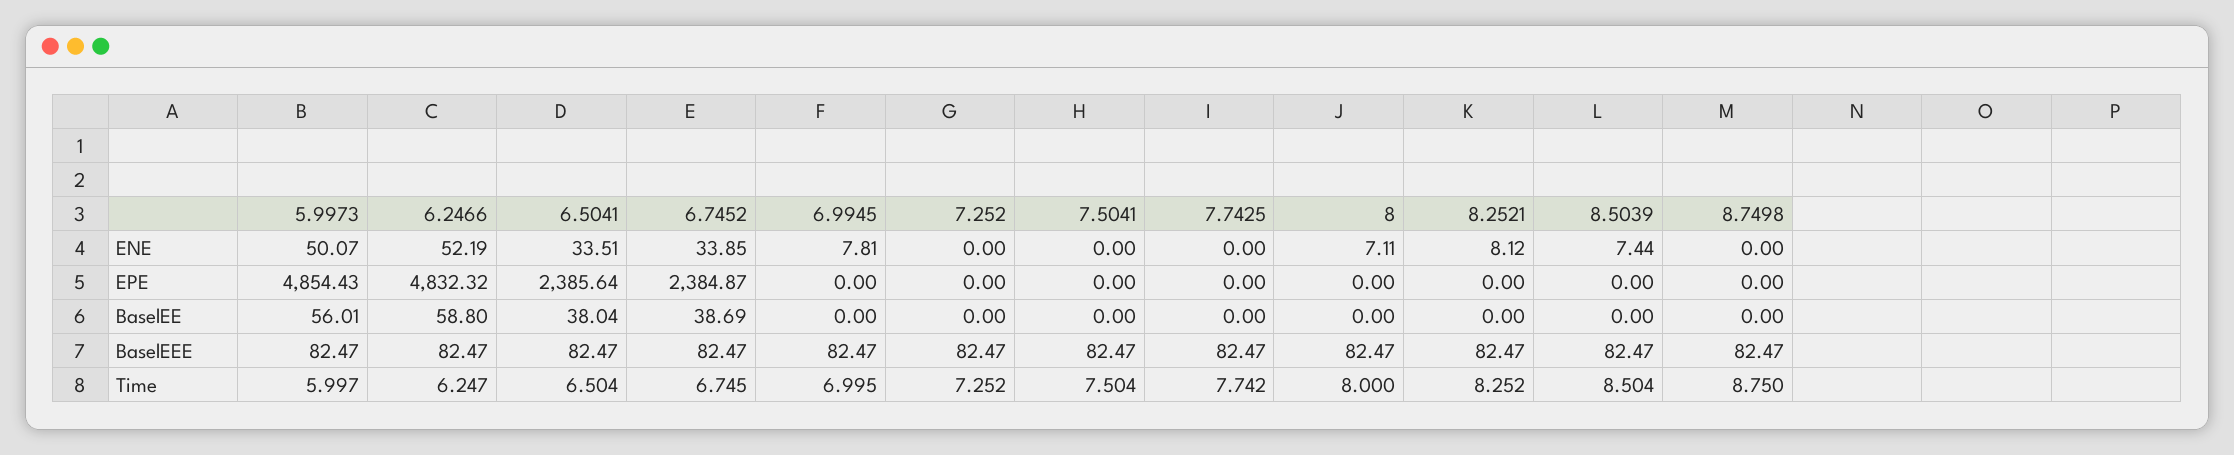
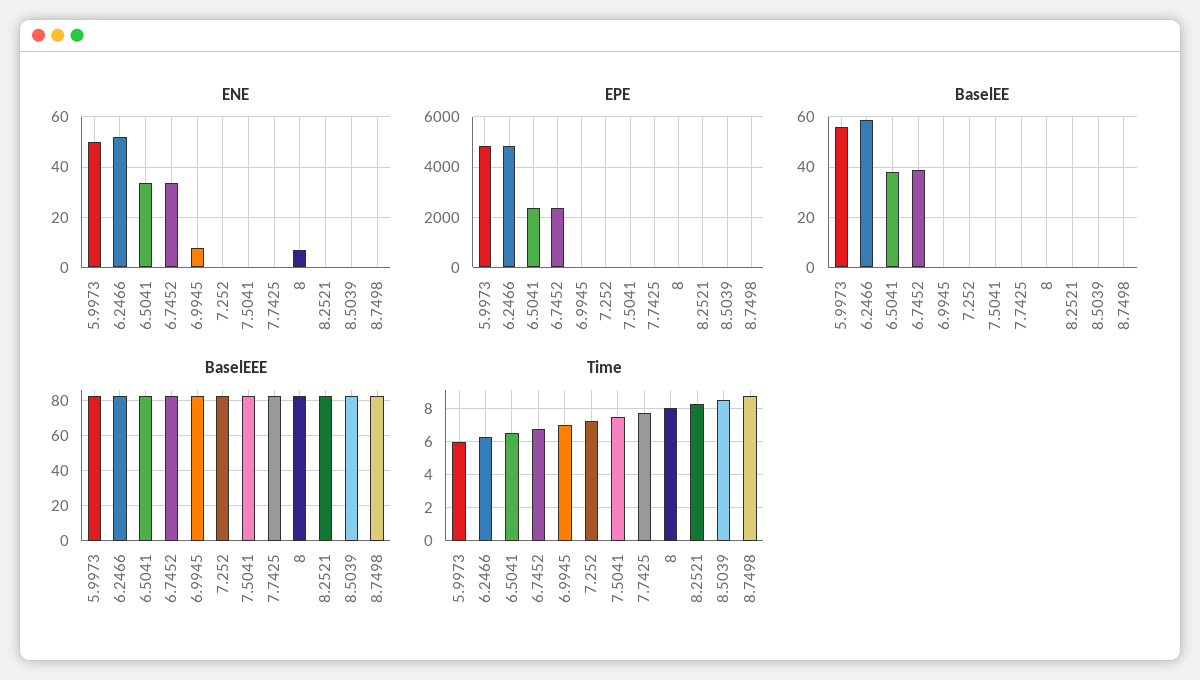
  {
    "ENE": {
      "5.9973": 50.07,
      "6.2466": 52.19,
      "6.5041": 33.51,
      "6.7452": 33.85,
      "6.9945": 7.81,
      "7.252": 0,
      "7.5041": 0,
      "7.7425": 0,
      "8": 7.11,
-     "8.2521": 8.12,
+     "8.2521": 0,
-     "8.5039": 7.44,
+     "8.5039": 0,
      "8.7498": 0
    },
    "EPE": {
      "5.9973": 4854.43,
      "6.2466": 4832.32,
      "6.5041": 2385.64,
      "6.7452": 2384.87,
      "6.9945": 0,
      "7.252": 0,
      "7.5041": 0,
      "7.7425": 0,
      "8": 0,
      "8.2521": 0,
      "8.5039": 0,
      "8.7498": 0
    },
    "BaselEE": {
      "5.9973": 56.01,
      "6.2466": 58.8,
      "6.5041": 38.04,
      "6.7452": 38.69,
      "6.9945": 0,
      "7.252": 0,
      "7.5041": 0,
      "7.7425": 0,
      "8": 0,
      "8.2521": 0,
      "8.5039": 0,
      "8.7498": 0
    },
    "BaselEEE": {
      "5.9973": 82.47,
      "6.2466": 82.47,
      "6.5041": 82.47,
      "6.7452": 82.47,
      "6.9945": 82.47,
      "7.252": 82.47,
      "7.5041": 82.47,
      "7.7425": 82.47,
      "8": 82.47,
      "8.2521": 82.47,
      "8.5039": 82.47,
      "8.7498": 82.47
    },
    "Time": {
      "5.9973": 5.997,
      "6.2466": 6.247,
      "6.5041": 6.504,
      "6.7452": 6.745,
      "6.9945": 6.995,
      "7.252": 7.252,
      "7.5041": 7.504,
      "7.7425": 7.742,
      "8": 8,
      "8.2521": 8.252,
      "8.5039": 8.504,
      "8.7498": 8.75
    }
  }

